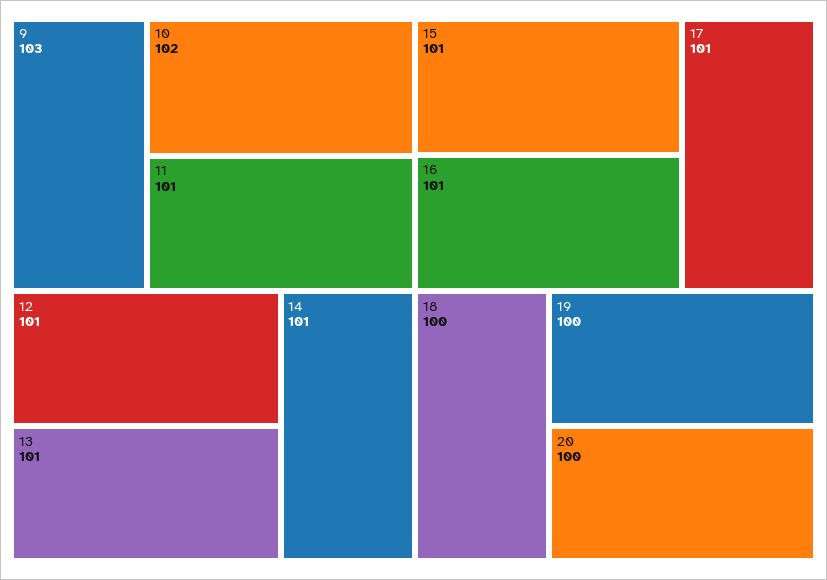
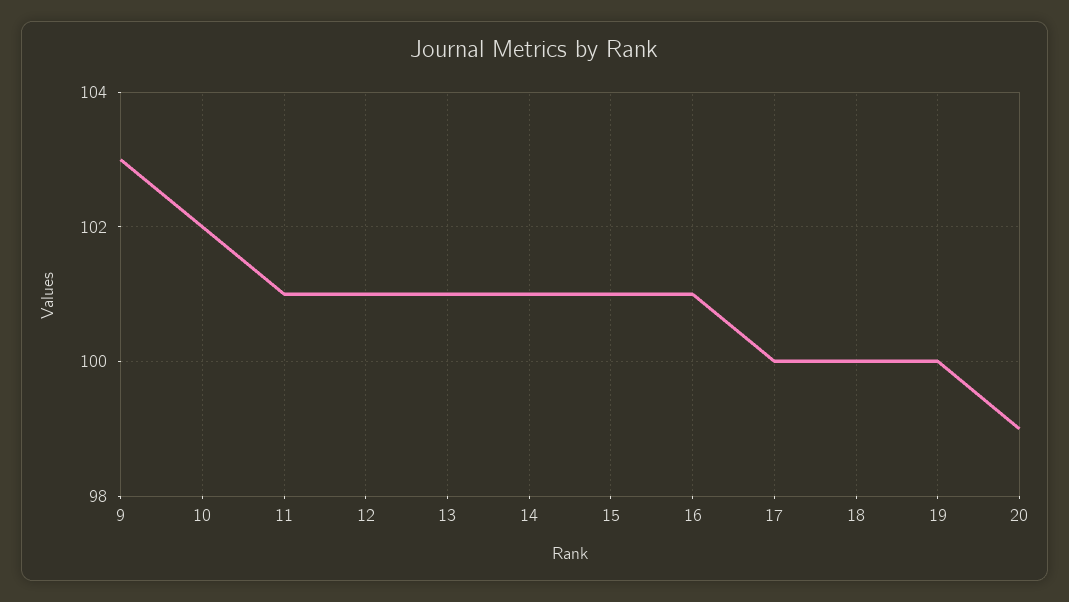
  {
    "9": 103,
    "10": 102,
    "11": 101,
    "12": 101,
    "13": 101,
    "14": 101,
    "15": 101,
    "16": 101,
-   "17": 101,
+   "17": 100,
    "18": 100,
    "19": 100,
-   "20": 100
+   "20": 99
  }

